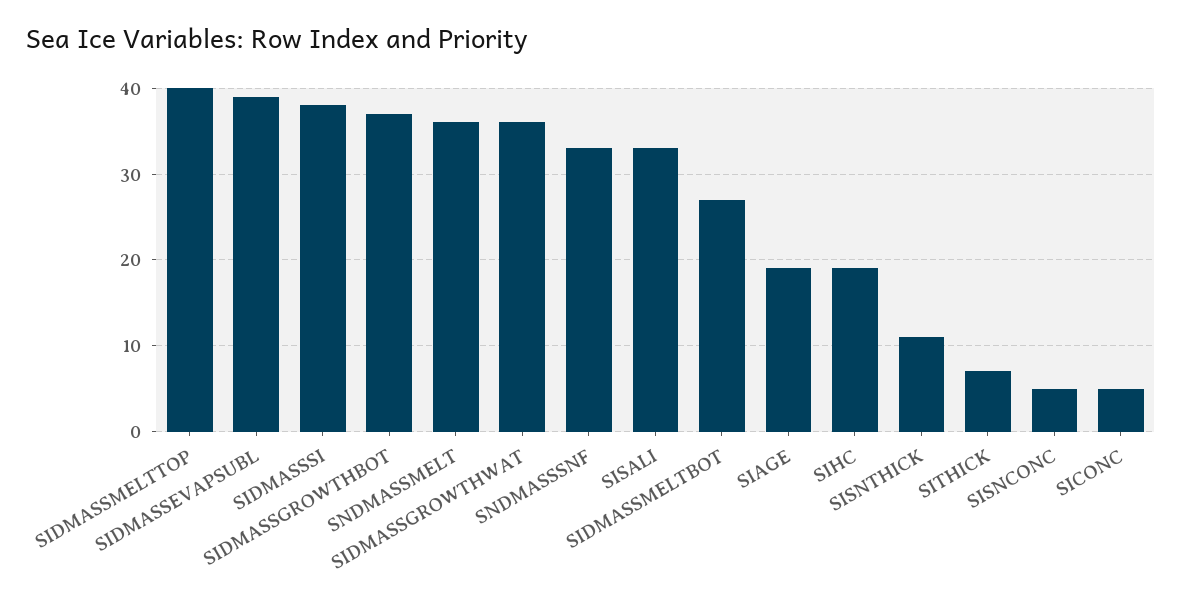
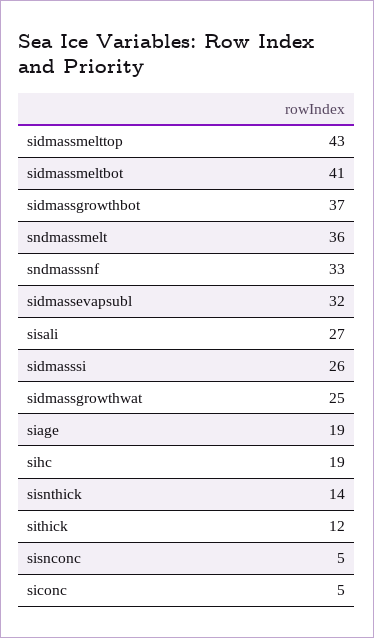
  {
-   "SIDMASSMELTTOP": 40,
+   "SIDMASSMELTTOP": 43,
-   "SIDMASSEVAPSUBL": 39,
+   "SIDMASSEVAPSUBL": 32,
-   "SIDMASSSI": 38,
+   "SIDMASSSI": 26,
    "SIDMASSGROWTHBOT": 37,
    "SNDMASSMELT": 36,
-   "SIDMASSGROWTHWAT": 36,
+   "SIDMASSGROWTHWAT": 25,
    "SNDMASSSNF": 33,
-   "SISALI": 33,
+   "SISALI": 27,
-   "SIDMASSMELTBOT": 27,
+   "SIDMASSMELTBOT": 41,
    "SIAGE": 19,
    "SIHC": 19,
-   "SISNTHICK": 11,
+   "SISNTHICK": 14,
-   "SITHICK": 7,
+   "SITHICK": 12,
    "SISNCONC": 5,
    "SICONC": 5
  }

